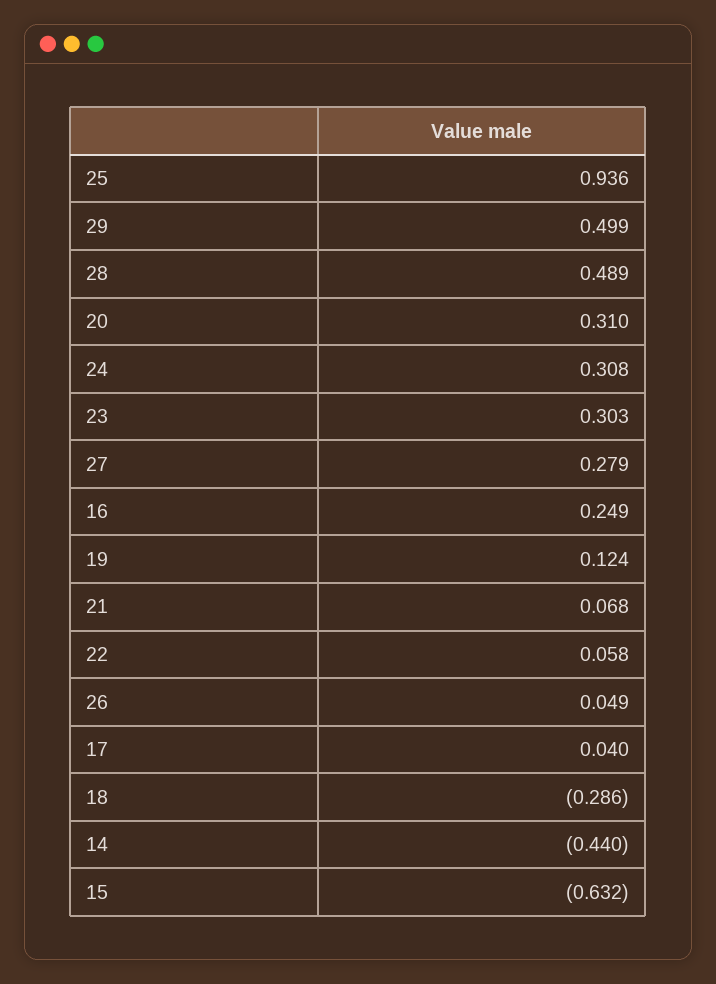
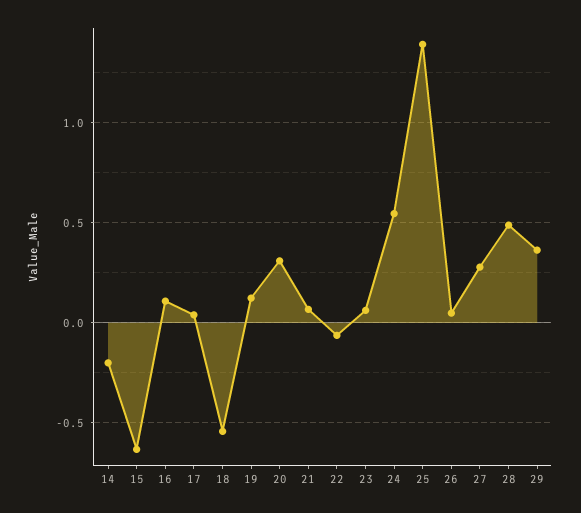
  {
-   "25": 0.936,
+   "25": 1.4,
-   "29": 0.499,
+   "29": 0.35,
    "28": 0.489,
    "20": 0.31,
-   "24": 0.308,
+   "24": 0.55,
-   "23": 0.303,
+   "23": 0.05,
    "27": 0.279,
-   "16": 0.249,
+   "16": 0.1,
    "19": 0.124,
    "21": 0.068,
-   "22": 0.058,
+   "22": -0.05,
    "26": 0.049,
    "17": 0.04,
-   "18": -0.286,
+   "18": -0.55,
-   "14": -0.44,
+   "14": -0.2,
    "15": -0.632
  }

